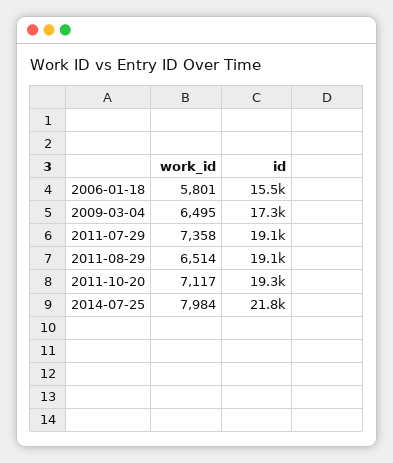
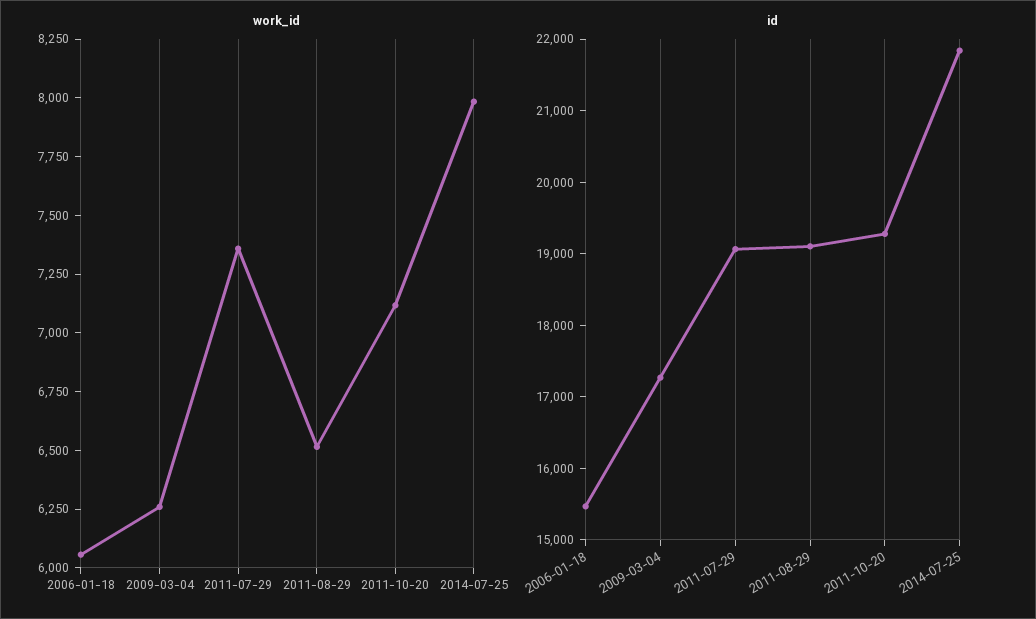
  {
    "work_id": {
-     "2006-01-18": 5801,
+     "2006-01-18": 6050,
-     "2009-03-04": 6495,
+     "2009-03-04": 6250,
      "2011-07-29": 7358,
      "2011-08-29": 6514,
      "2011-10-20": 7117,
      "2014-07-25": 7984
    },
    "id": {
      "2006-01-18": 15500,
      "2009-03-04": 17300,
      "2011-07-29": 19100,
      "2011-08-29": 19100,
      "2011-10-20": 19300,
      "2014-07-25": 21800
    }
  }

